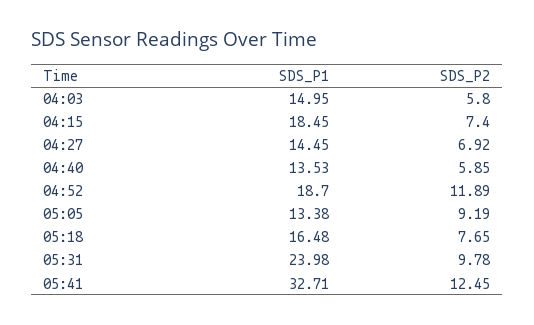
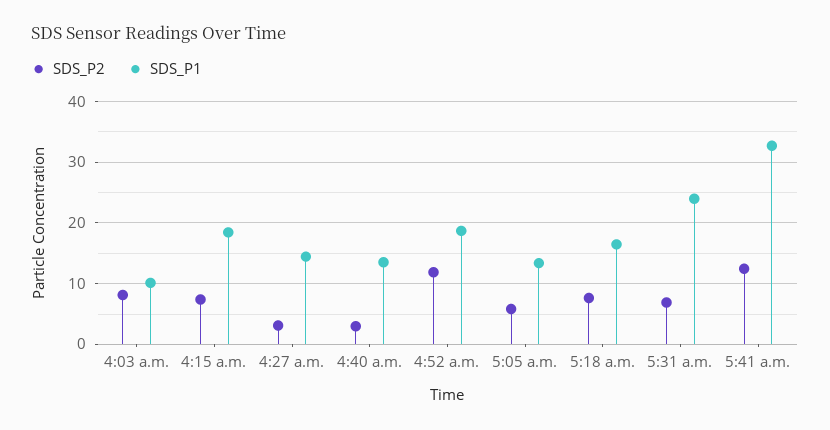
  {
    "SDS_P1": {
-     "04:03": 14.95,
+     "04:03": 10,
      "04:15": 18.45,
      "04:27": 14.45,
      "04:40": 13.53,
      "04:52": 18.7,
      "05:05": 13.38,
      "05:18": 16.48,
      "05:31": 23.98,
      "05:41": 32.71
    },
    "SDS_P2": {
-     "04:03": 5.8,
+     "04:03": 8,
      "04:15": 7.4,
-     "04:27": 6.92,
+     "04:27": 3,
-     "04:40": 5.85,
+     "04:40": 3,
      "04:52": 11.89,
-     "05:05": 9.19,
+     "05:05": 6,
      "05:18": 7.65,
-     "05:31": 9.78,
+     "05:31": 7,
      "05:41": 12.45
    }
  }

